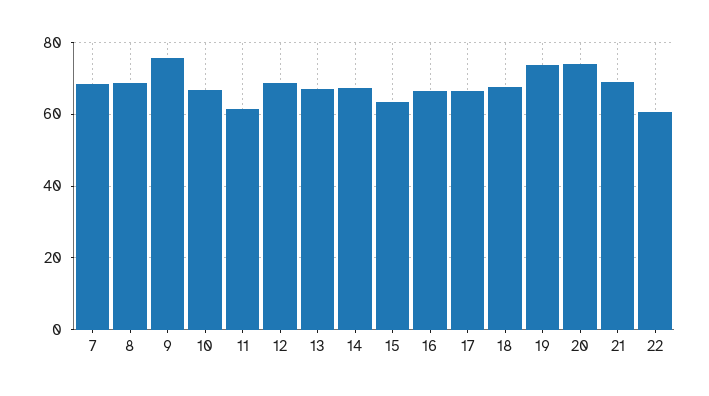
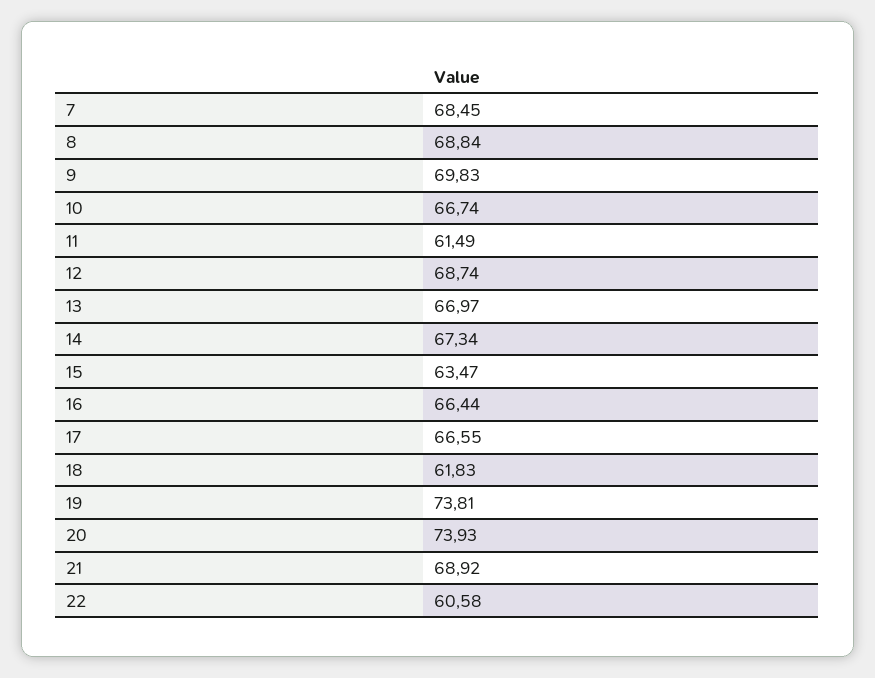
  {
    "7": 68.45,
    "8": 68.84,
-   "9": 76,
+   "9": 69.83,
    "10": 66.74,
    "11": 61.49,
    "12": 68.74,
    "13": 66.97,
    "14": 67.34,
    "15": 63.47,
    "16": 66.44,
    "17": 66.55,
-   "18": 68,
+   "18": 61.83,
    "19": 73.81,
    "20": 73.93,
    "21": 68.92,
    "22": 60.58
  }

